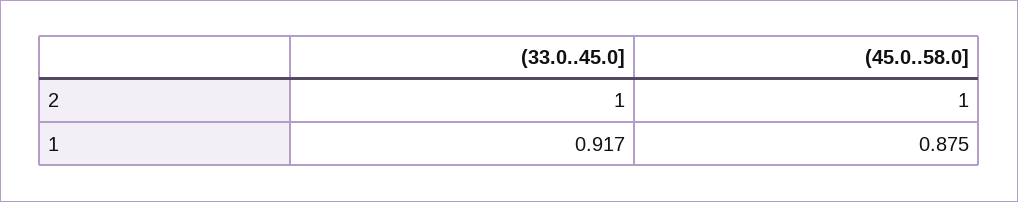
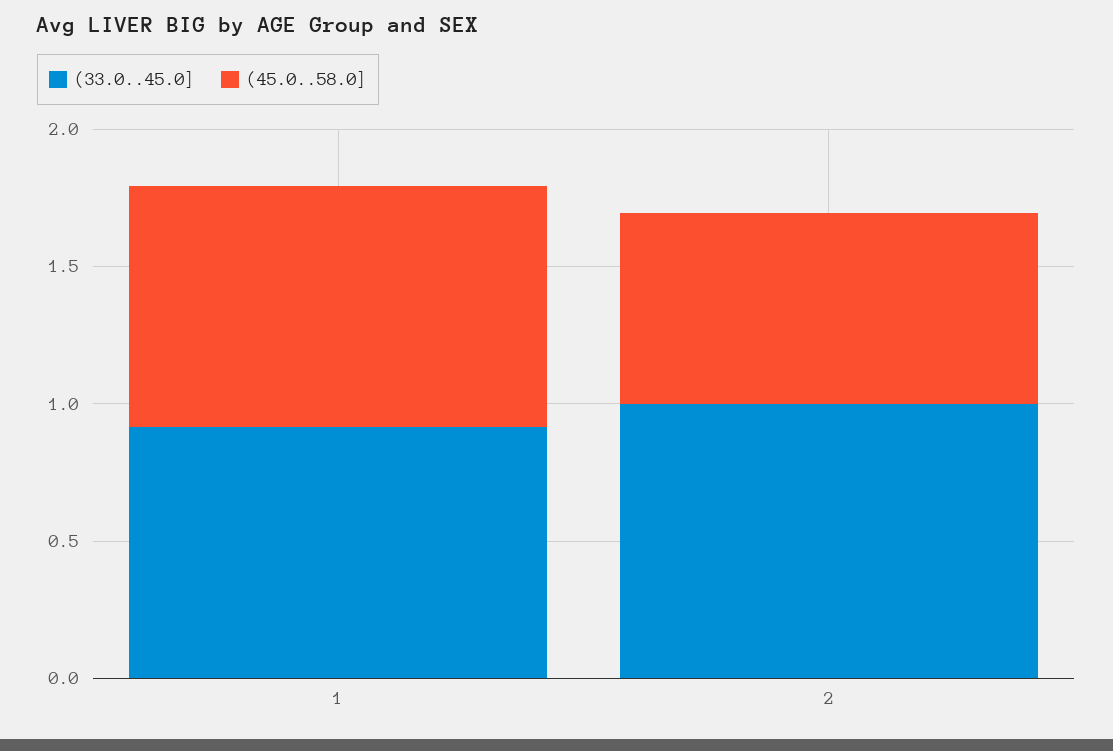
  {
    "(33.0..45.0]": {
      "2": 1,
      "1": 0.917
    },
    "(45.0..58.0]": {
-     "2": 1,
+     "2": 0.7,
      "1": 0.875
    }
  }

